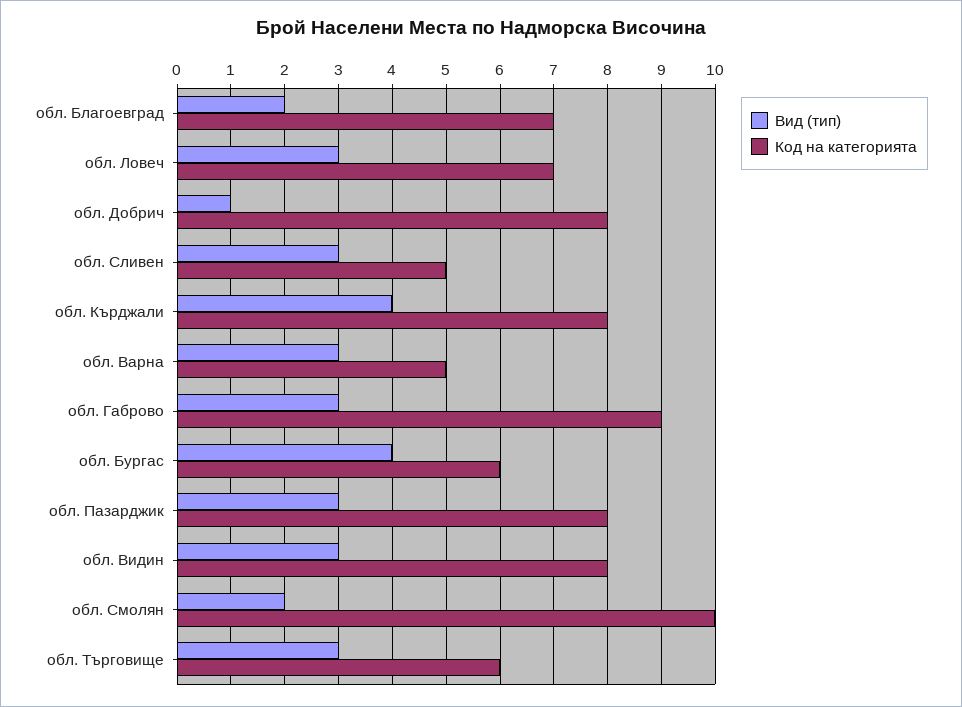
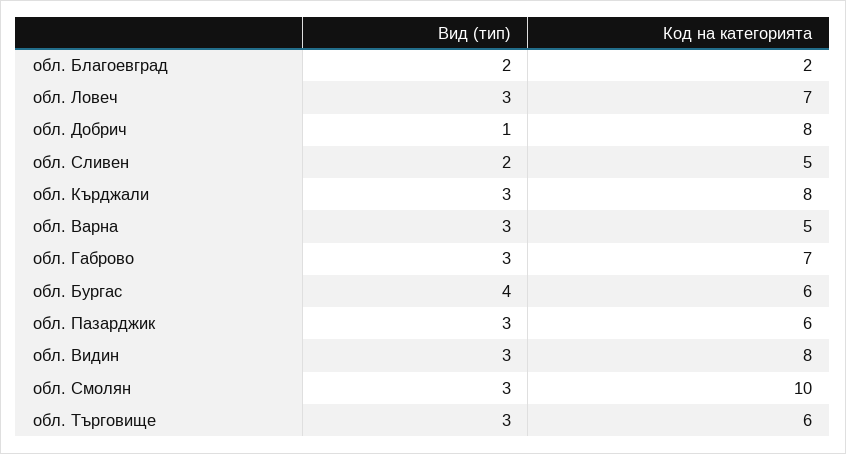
  {
    "Вид (тип)": {
      "обл. Благоевград": 2,
      "обл. Ловеч": 3,
      "обл. Добрич": 1,
-     "обл. Сливен": 3,
+     "обл. Сливен": 2,
-     "обл. Кърджали": 4,
+     "обл. Кърджали": 3,
      "обл. Варна": 3,
      "обл. Габрово": 3,
      "обл. Бургас": 4,
      "обл. Пазарджик": 3,
      "обл. Видин": 3,
-     "обл. Смолян": 2,
+     "обл. Смолян": 3,
      "обл. Търговище": 3
    },
    "Код на категорията": {
-     "обл. Благоевград": 7,
+     "обл. Благоевград": 2,
      "обл. Ловеч": 7,
      "обл. Добрич": 8,
      "обл. Сливен": 5,
      "обл. Кърджали": 8,
      "обл. Варна": 5,
-     "обл. Габрово": 9,
+     "обл. Габрово": 7,
      "обл. Бургас": 6,
-     "обл. Пазарджик": 8,
+     "обл. Пазарджик": 6,
      "обл. Видин": 8,
      "обл. Смолян": 10,
      "обл. Търговище": 6
    }
  }

